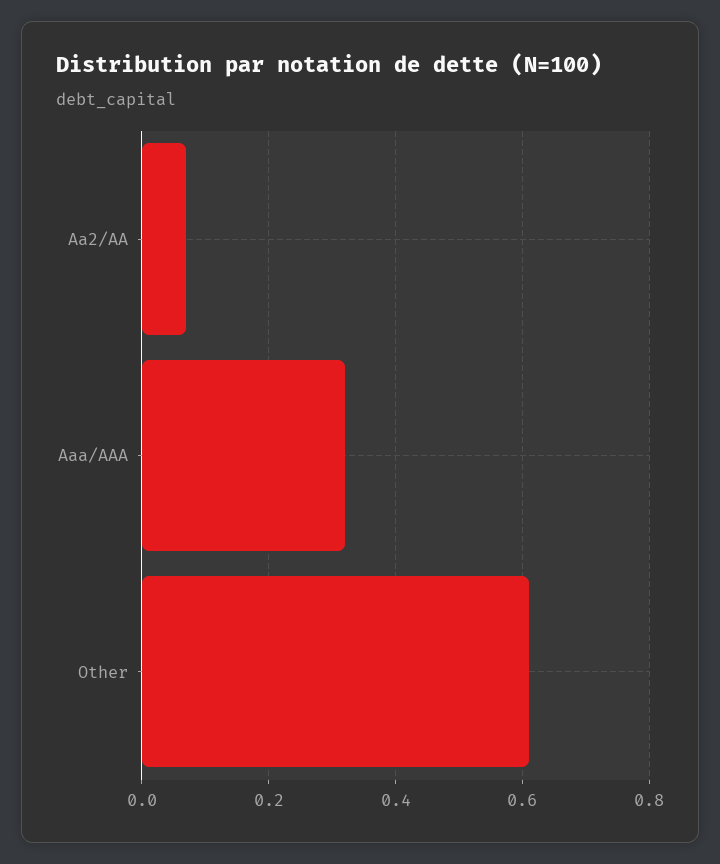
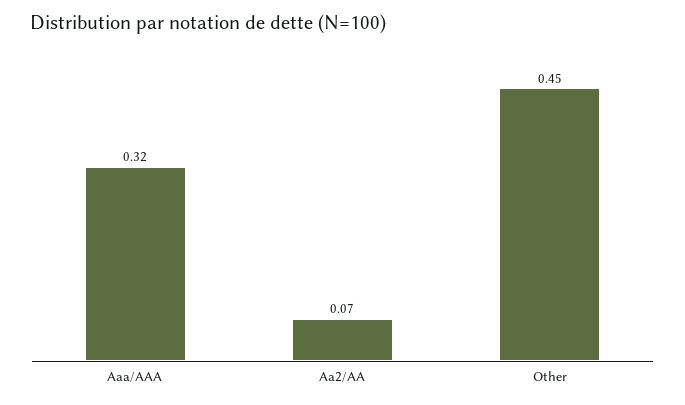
  {
    "Aa2/AA": 0.07,
    "Aaa/AAA": 0.32,
-   "Other": 0.6
+   "Other": 0.45
  }

